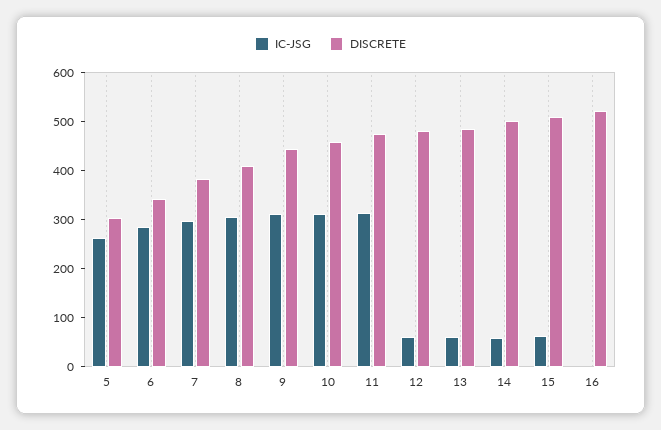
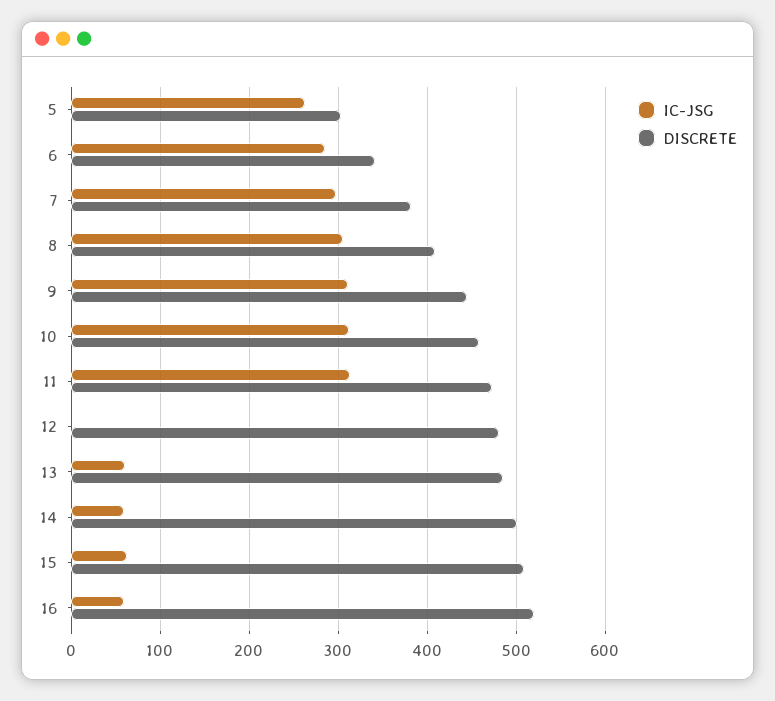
  {
    "IC-JSG": {
      "5": 260,
      "6": 290,
      "7": 300,
      "8": 310,
      "9": 310,
      "10": 310,
      "11": 310,
-     "12": 60,
+     "12": 0,
      "13": 60,
      "14": 60,
      "15": 60,
-     "16": 0
+     "16": 60
    },
    "DISCRETE": {
      "5": 300,
      "6": 340,
      "7": 380,
      "8": 410,
      "9": 440,
      "10": 460,
      "11": 470,
      "12": 480,
      "13": 490,
      "14": 500,
      "15": 510,
      "16": 520
    }
  }

